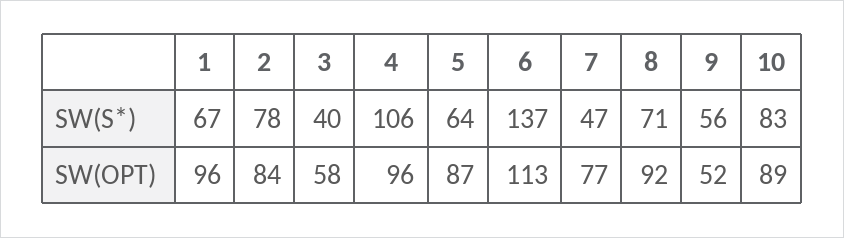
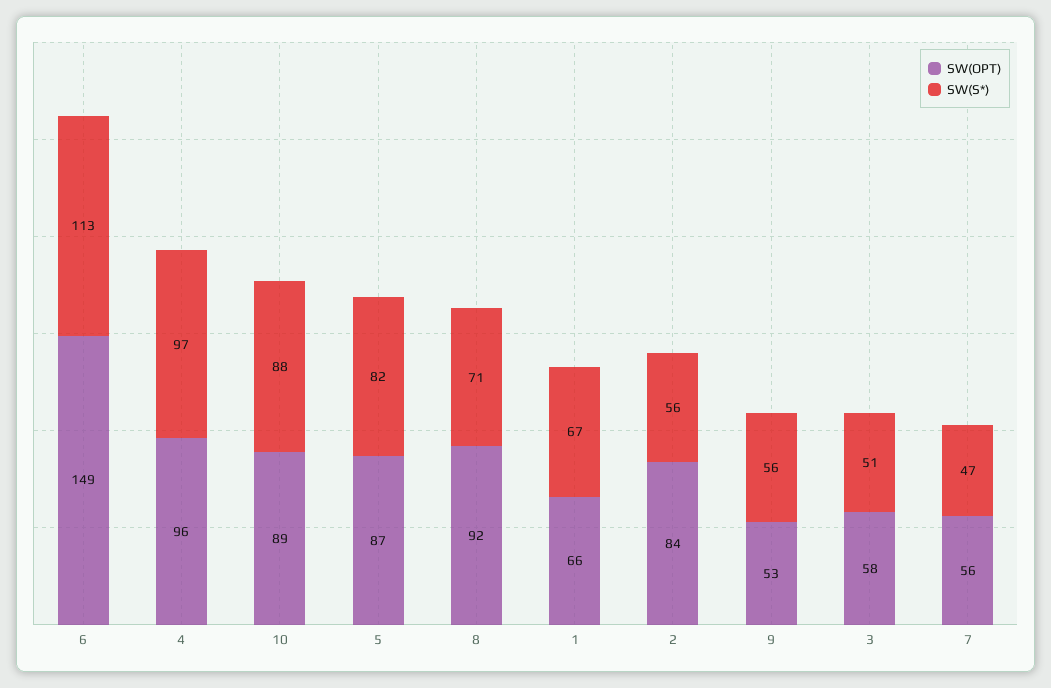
  {
    "SW(S*)": {
      "1": 67,
-     "2": 78,
+     "2": 56,
-     "3": 40,
+     "3": 51,
-     "4": 106,
+     "4": 97,
-     "5": 64,
+     "5": 82,
-     "6": 137,
+     "6": 113,
      "7": 47,
      "8": 71,
      "9": 56,
-     "10": 83
+     "10": 88
    },
    "SW(OPT)": {
-     "1": 96,
+     "1": 66,
      "2": 84,
      "3": 58,
      "4": 96,
      "5": 87,
-     "6": 113,
+     "6": 149,
-     "7": 77,
+     "7": 56,
      "8": 92,
-     "9": 52,
+     "9": 53,
      "10": 89
    }
  }

